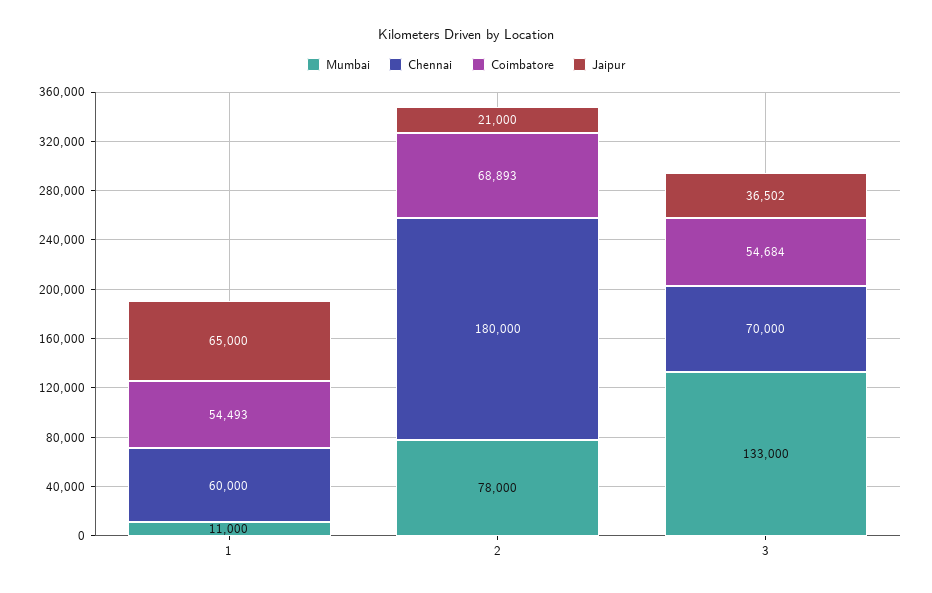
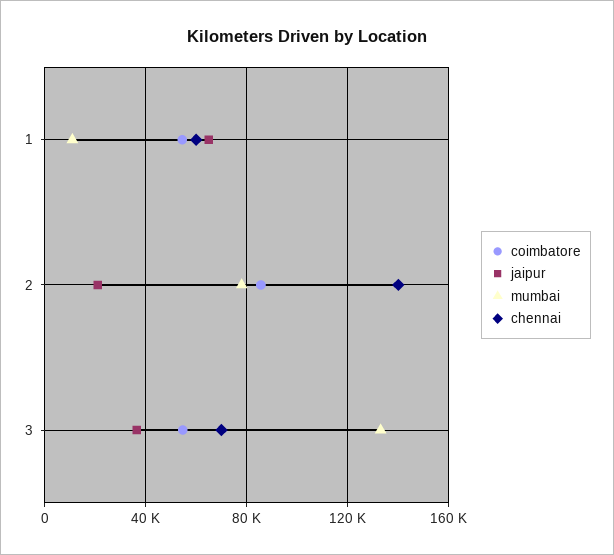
  {
    "Mumbai": {
      "1": 11000,
      "2": 78000,
      "3": 133000
    },
    "Chennai": {
      "1": 60000,
-     "2": 180000,
+     "2": 140000,
      "3": 70000
    },
    "Coimbatore": {
      "1": 54493,
-     "2": 68893,
+     "2": 85000,
      "3": 54684
    },
    "Jaipur": {
      "1": 65000,
      "2": 21000,
      "3": 36502
    }
  }

